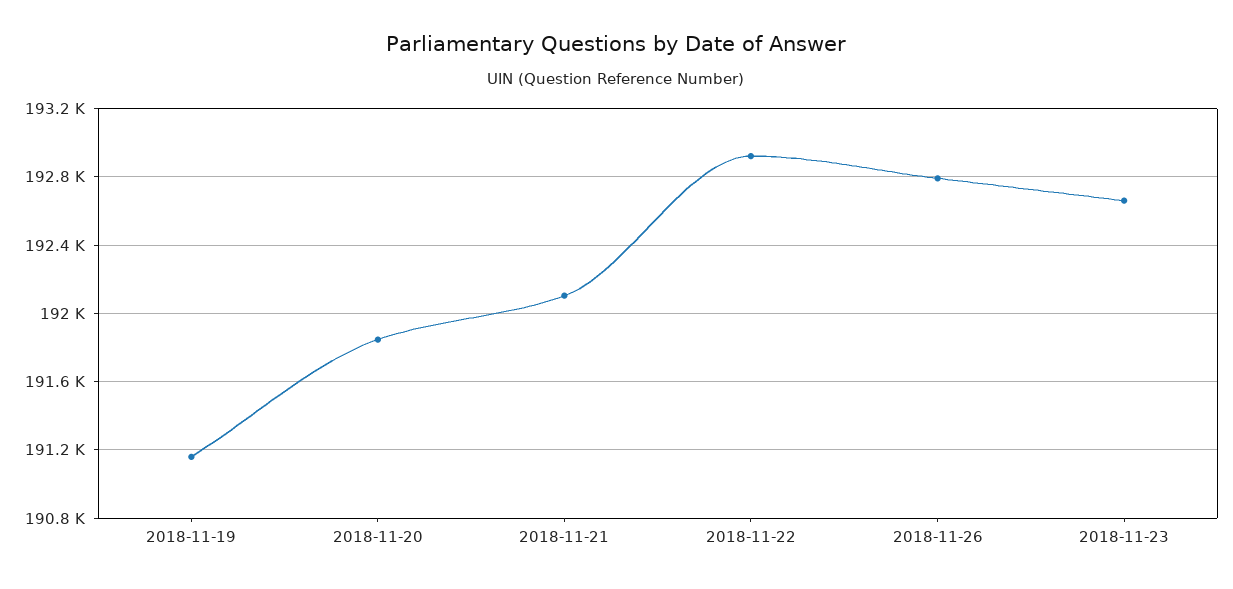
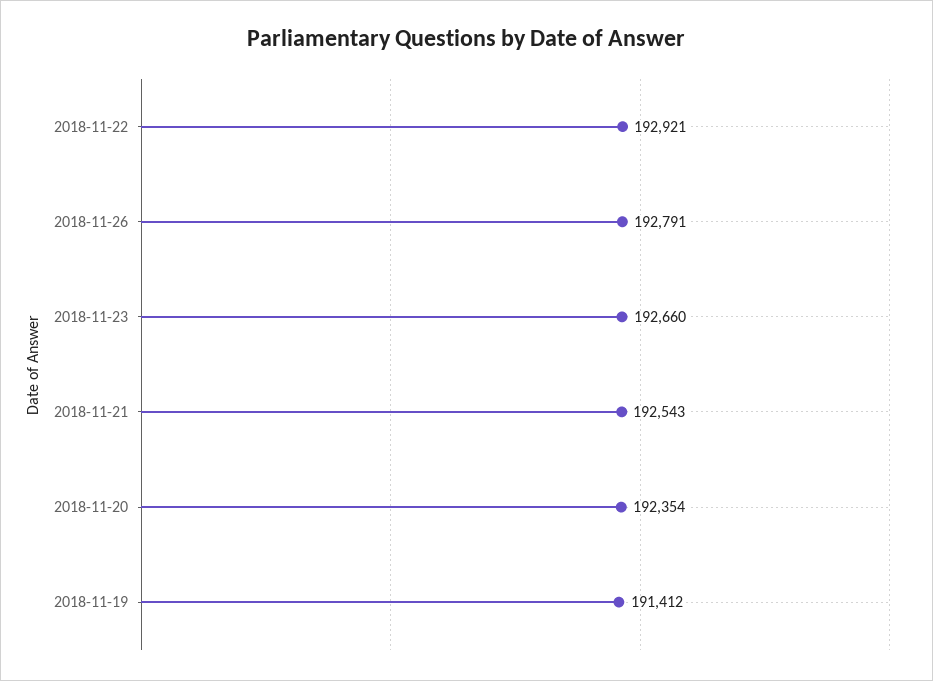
  {
-   "2018-11-19": 191150,
+   "2018-11-19": 191412,
-   "2018-11-20": 191850,
+   "2018-11-20": 192354,
-   "2018-11-21": 192100,
+   "2018-11-21": 192543,
    "2018-11-22": 192921,
    "2018-11-26": 192791,
    "2018-11-23": 192660
  }

